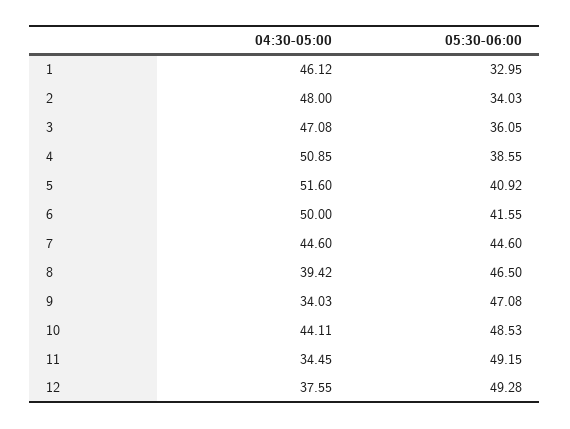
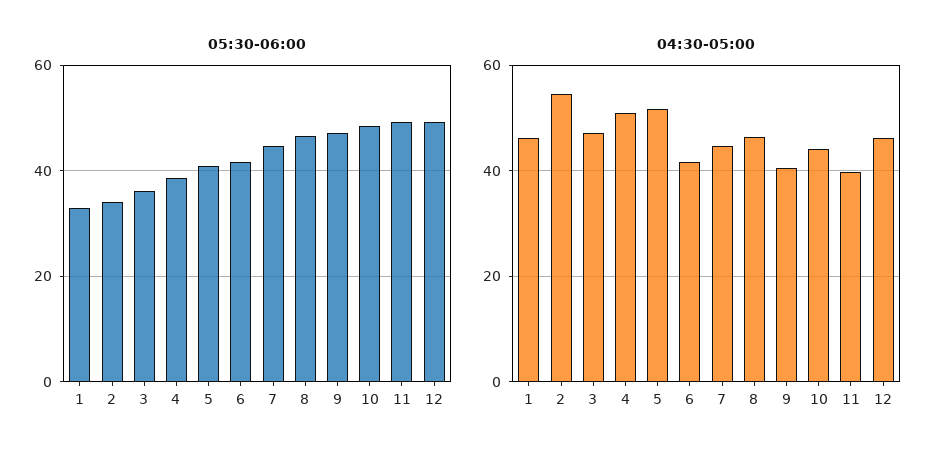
  {
    "04:30-05:00": {
      "1": 46.12,
-     "2": 48,
+     "2": 54,
      "3": 47.08,
      "4": 50.85,
      "5": 51.6,
-     "6": 50,
+     "6": 42,
      "7": 44.6,
-     "8": 39.42,
+     "8": 46,
-     "9": 34.03,
+     "9": 40,
      "10": 44.11,
-     "11": 34.45,
+     "11": 40,
-     "12": 37.55
+     "12": 46
    },
    "05:30-06:00": {
      "1": 32.95,
      "2": 34.03,
      "3": 36.05,
      "4": 38.55,
      "5": 40.92,
      "6": 41.55,
      "7": 44.6,
      "8": 46.5,
      "9": 47.08,
      "10": 48.53,
      "11": 49.15,
      "12": 49.28
    }
  }

